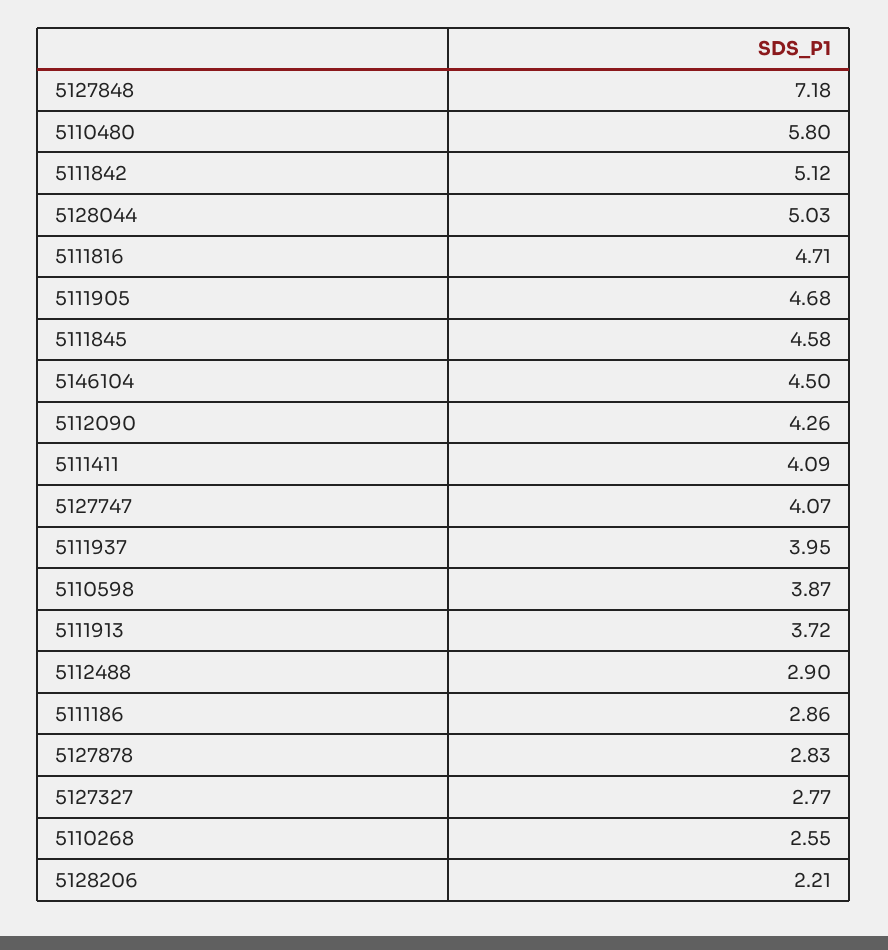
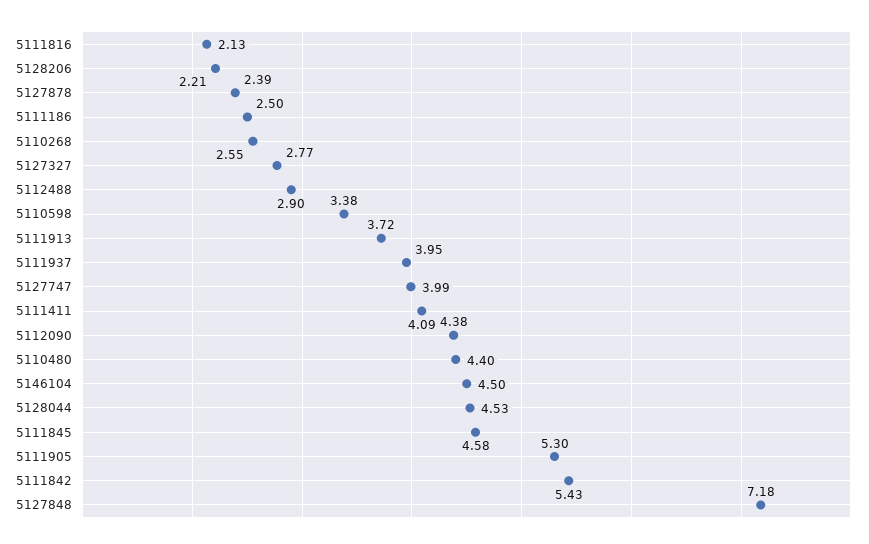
  {
    "5127848": 7.18,
-   "5110480": 5.8,
+   "5110480": 4.4,
-   "5111842": 5.12,
+   "5111842": 5.43,
-   "5128044": 5.03,
+   "5128044": 4.53,
-   "5111816": 4.71,
+   "5111816": 2.13,
-   "5111905": 4.68,
+   "5111905": 5.3,
    "5111845": 4.58,
    "5146104": 4.5,
-   "5112090": 4.26,
+   "5112090": 4.38,
    "5111411": 4.09,
-   "5127747": 4.07,
+   "5127747": 3.99,
    "5111937": 3.95,
-   "5110598": 3.87,
+   "5110598": 3.38,
    "5111913": 3.72,
    "5112488": 2.9,
-   "5111186": 2.86,
+   "5111186": 2.5,
-   "5127878": 2.83,
+   "5127878": 2.39,
    "5127327": 2.77,
    "5110268": 2.55,
    "5128206": 2.21
  }

